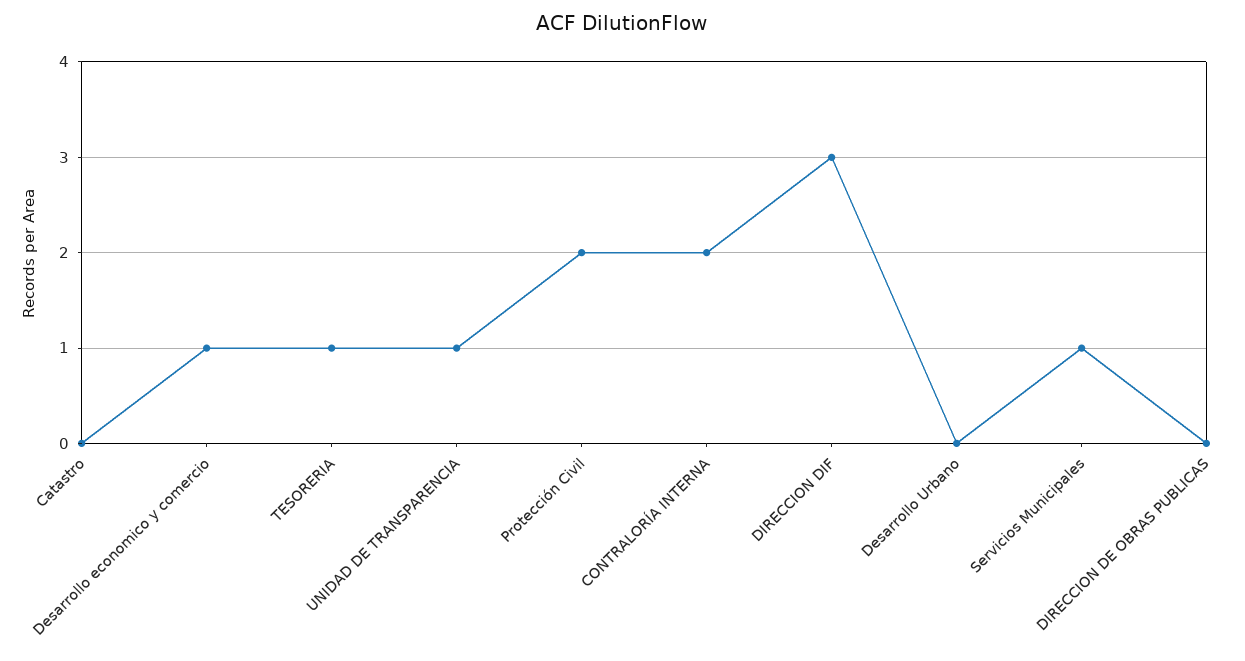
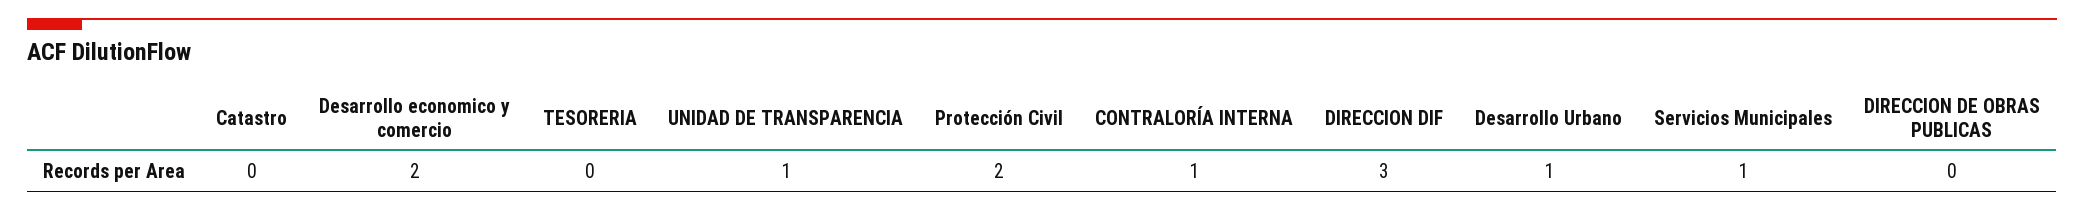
  {
    "Catastro": 0,
-   "Desarrollo economico y comercio": 1,
+   "Desarrollo economico y comercio": 2,
-   "TESORERIA": 1,
+   "TESORERIA": 0,
    "UNIDAD DE TRANSPARENCIA": 1,
    "Protección Civil": 2,
-   "CONTRALORÍA INTERNA": 2,
+   "CONTRALORÍA INTERNA": 1,
    "DIRECCION DIF": 3,
-   "Desarrollo Urbano": 0,
+   "Desarrollo Urbano": 1,
    "Servicios Municipales": 1,
    "DIRECCION DE OBRAS PUBLICAS": 0
  }

